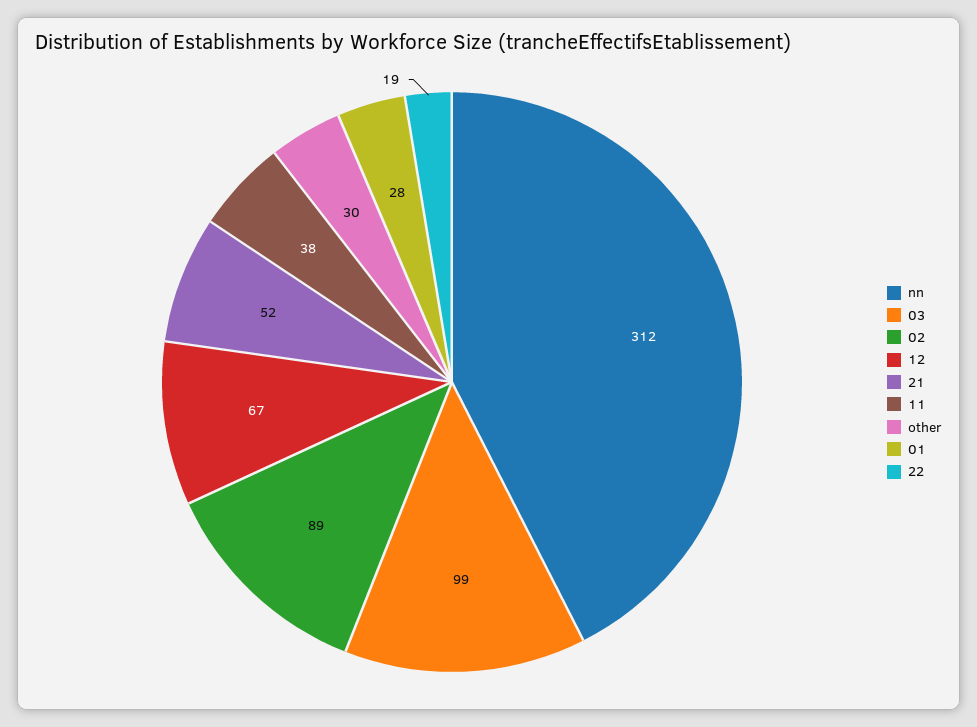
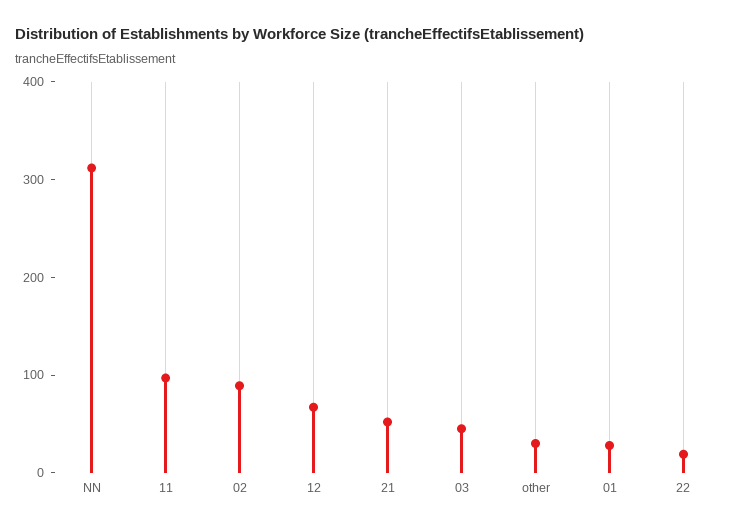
  {
    "nn": 312,
-   "03": 99,
+   "03": 40,
    "02": 89,
    "12": 67,
    "21": 52,
-   "11": 38,
+   "11": 100,
    "other": 30,
    "01": 28,
    "22": 19
  }

